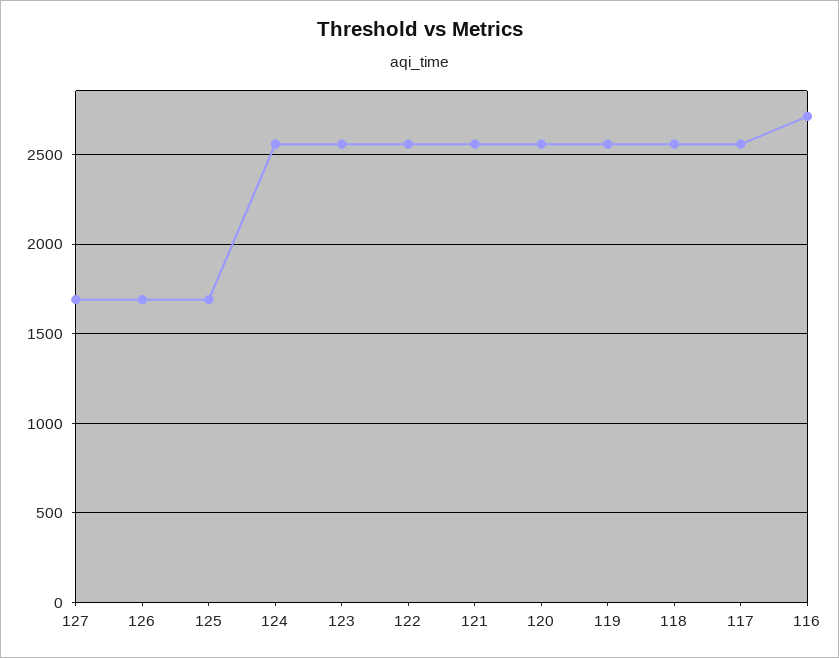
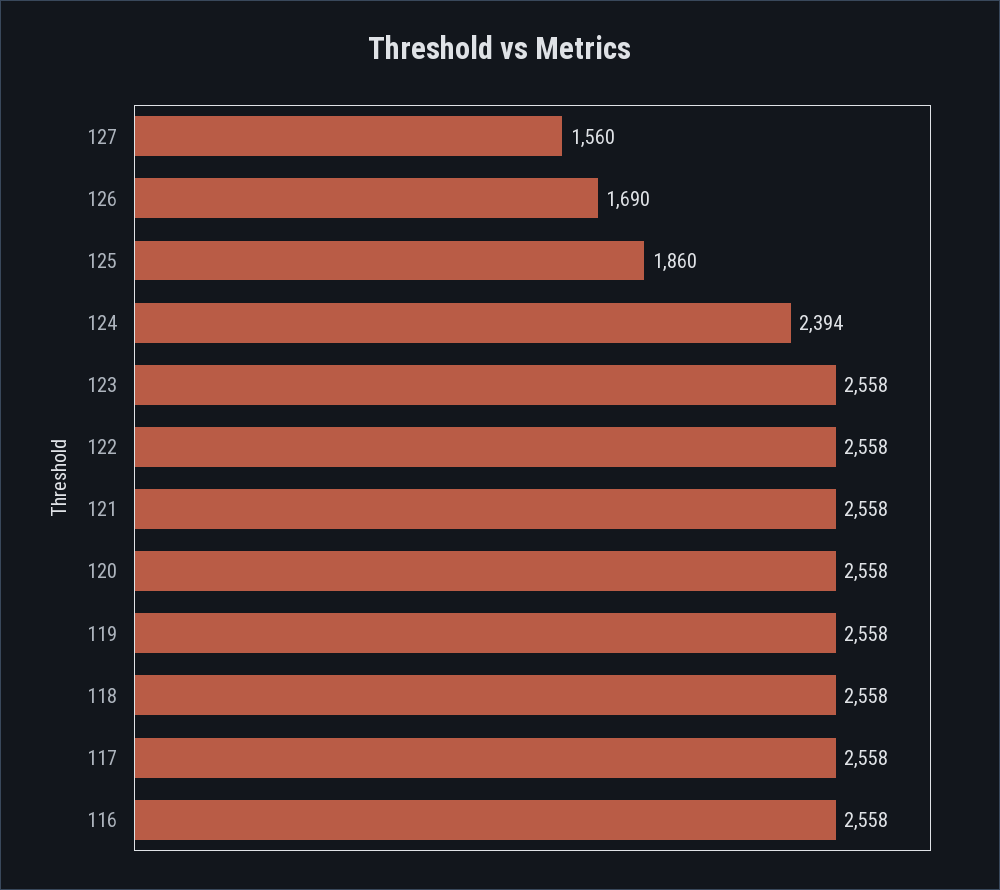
  {
-   "127": 1700,
+   "127": 1560,
    "126": 1690,
-   "125": 1700,
+   "125": 1860,
-   "124": 2550,
+   "124": 2394,
    "123": 2558,
    "122": 2558,
    "121": 2558,
    "120": 2558,
    "119": 2558,
    "118": 2558,
    "117": 2558,
-   "116": 2700
+   "116": 2558
  }

